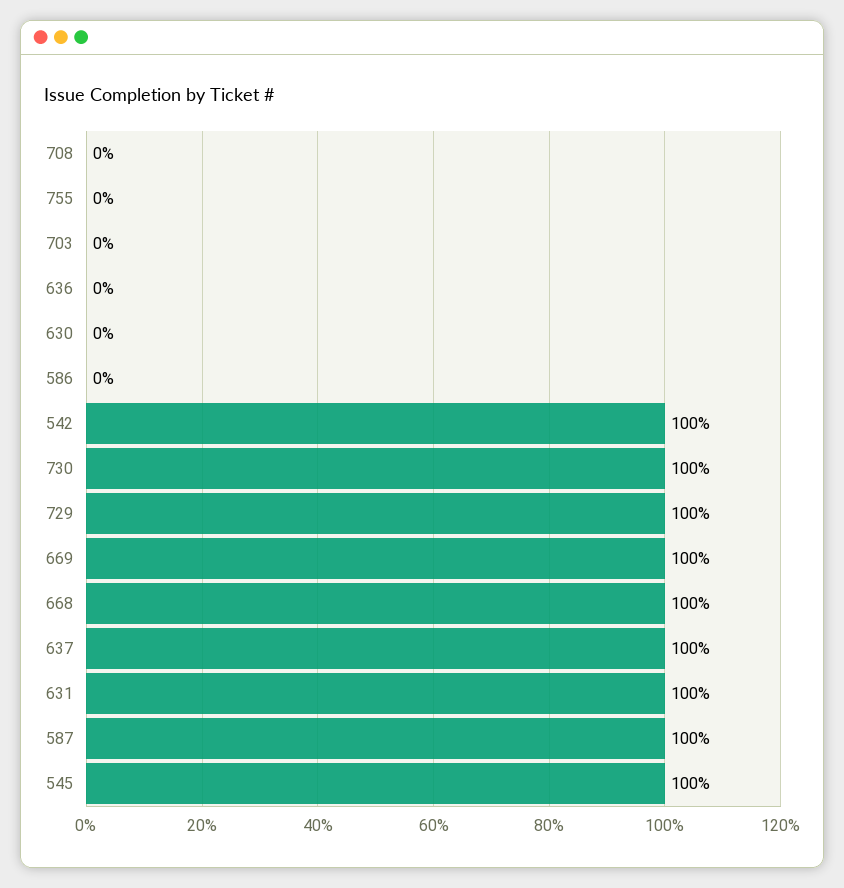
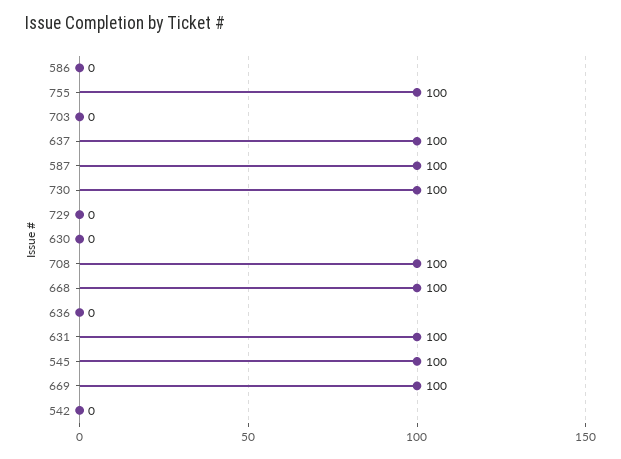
  {
-   "708": 0,
+   "708": 100,
-   "755": 0,
+   "755": 100,
    "703": 0,
    "636": 0,
    "630": 0,
    "586": 0,
-   "542": 100,
+   "542": 0,
    "730": 100,
-   "729": 100,
+   "729": 0,
    "669": 100,
    "668": 100,
    "637": 100,
    "631": 100,
    "587": 100,
    "545": 100
  }

